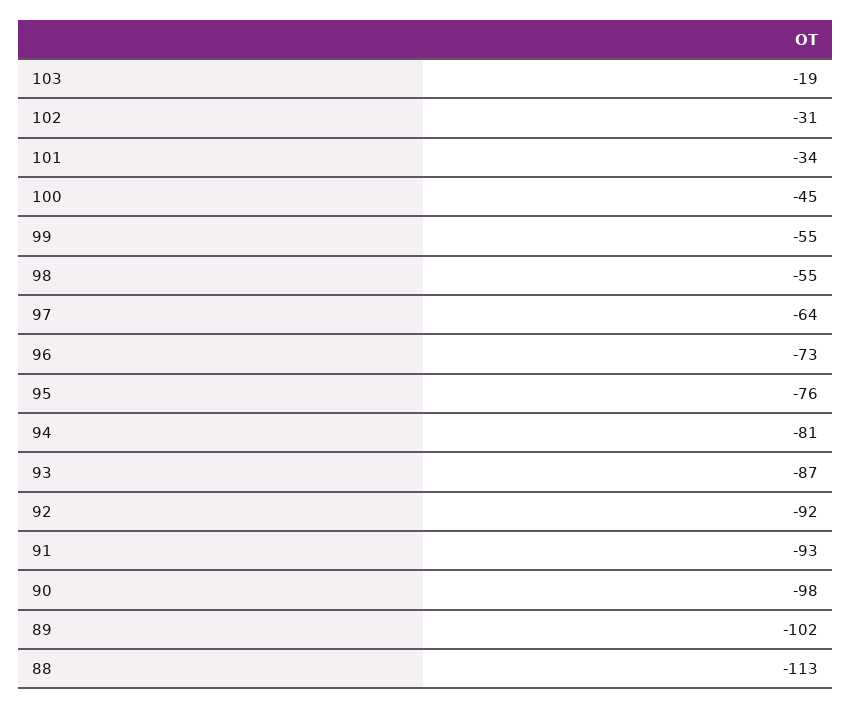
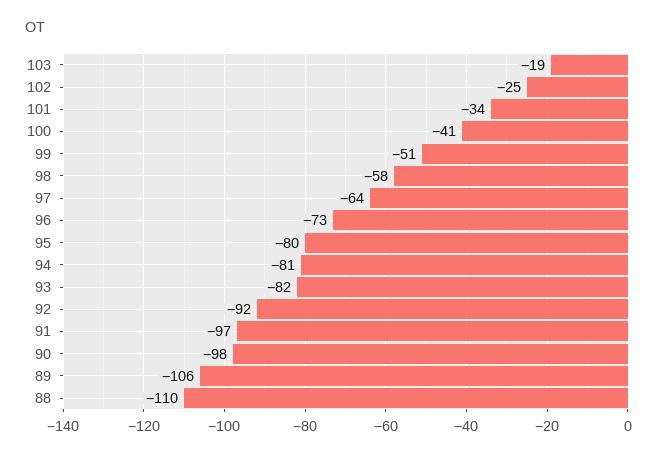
  {
    "103": -19,
-   "102": -31,
+   "102": -25,
    "101": -34,
-   "100": -45,
+   "100": -41,
-   "99": -55,
+   "99": -51,
-   "98": -55,
+   "98": -58,
    "97": -64,
    "96": -73,
-   "95": -76,
+   "95": -80,
    "94": -81,
-   "93": -87,
+   "93": -82,
    "92": -92,
-   "91": -93,
+   "91": -97,
    "90": -98,
-   "89": -102,
+   "89": -106,
-   "88": -113
+   "88": -110
  }

